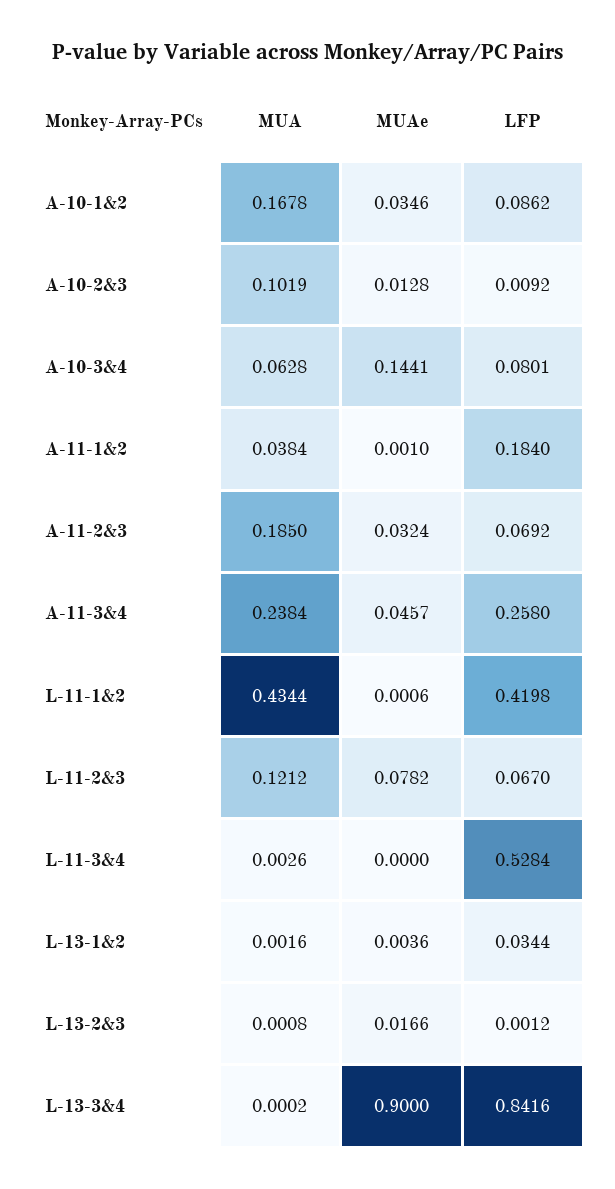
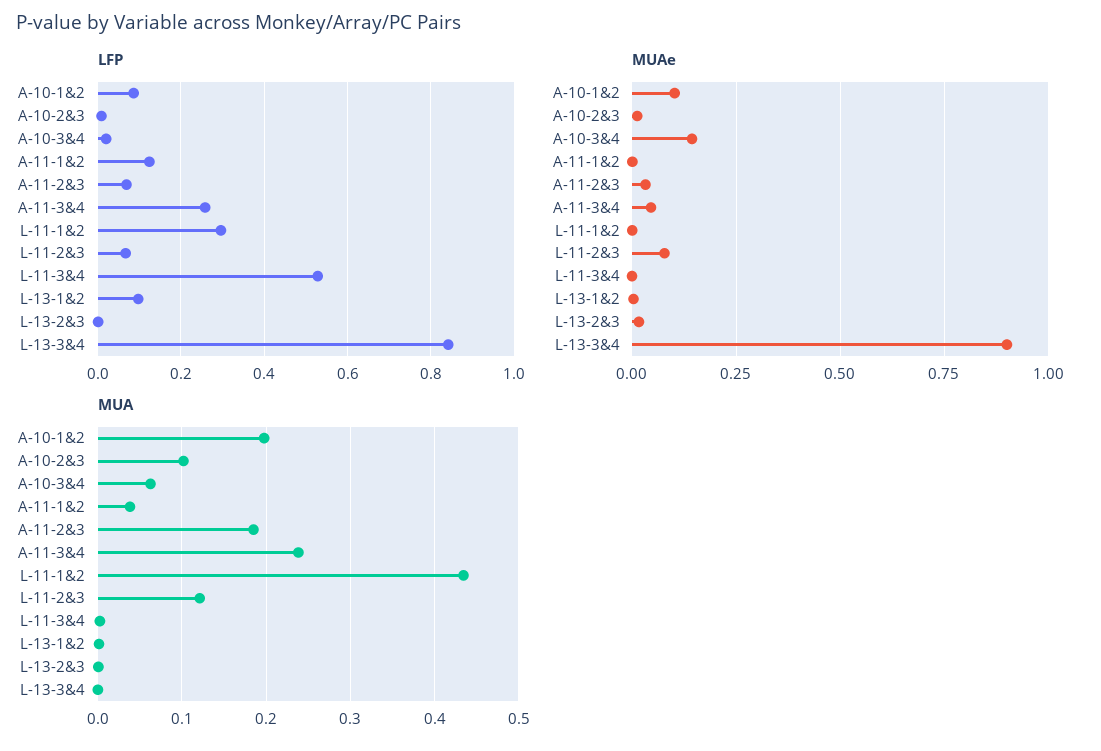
  {
    "MUA": {
-     "A-10-1&2": 0.1678,
+     "A-10-1&2": 0.2,
      "A-10-2&3": 0.1019,
      "A-10-3&4": 0.0628,
      "A-11-1&2": 0.0384,
      "A-11-2&3": 0.185,
      "A-11-3&4": 0.2384,
      "L-11-1&2": 0.4344,
      "L-11-2&3": 0.1212,
      "L-11-3&4": 0.0026,
      "L-13-1&2": 0.0016,
      "L-13-2&3": 0.0008,
      "L-13-3&4": 0.0002
    },
    "MUAe": {
-     "A-10-1&2": 0.0346,
+     "A-10-1&2": 0.1,
      "A-10-2&3": 0.0128,
      "A-10-3&4": 0.1441,
      "A-11-1&2": 0.001,
      "A-11-2&3": 0.0324,
      "A-11-3&4": 0.0457,
      "L-11-1&2": 0.0006,
      "L-11-2&3": 0.0782,
      "L-11-3&4": 0,
      "L-13-1&2": 0.0036,
      "L-13-2&3": 0.0166,
      "L-13-3&4": 0.9
    },
    "LFP": {
      "A-10-1&2": 0.0862,
      "A-10-2&3": 0.0092,
-     "A-10-3&4": 0.0801,
+     "A-10-3&4": 0.02,
-     "A-11-1&2": 0.184,
+     "A-11-1&2": 0.12,
      "A-11-2&3": 0.0692,
      "A-11-3&4": 0.258,
-     "L-11-1&2": 0.4198,
+     "L-11-1&2": 0.3,
      "L-11-2&3": 0.067,
      "L-11-3&4": 0.5284,
-     "L-13-1&2": 0.0344,
+     "L-13-1&2": 0.1,
      "L-13-2&3": 0.0012,
      "L-13-3&4": 0.8416
    }
  }

